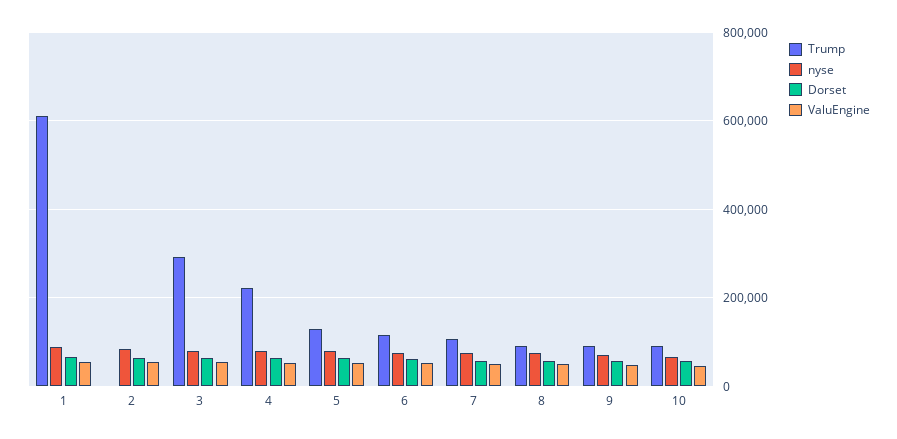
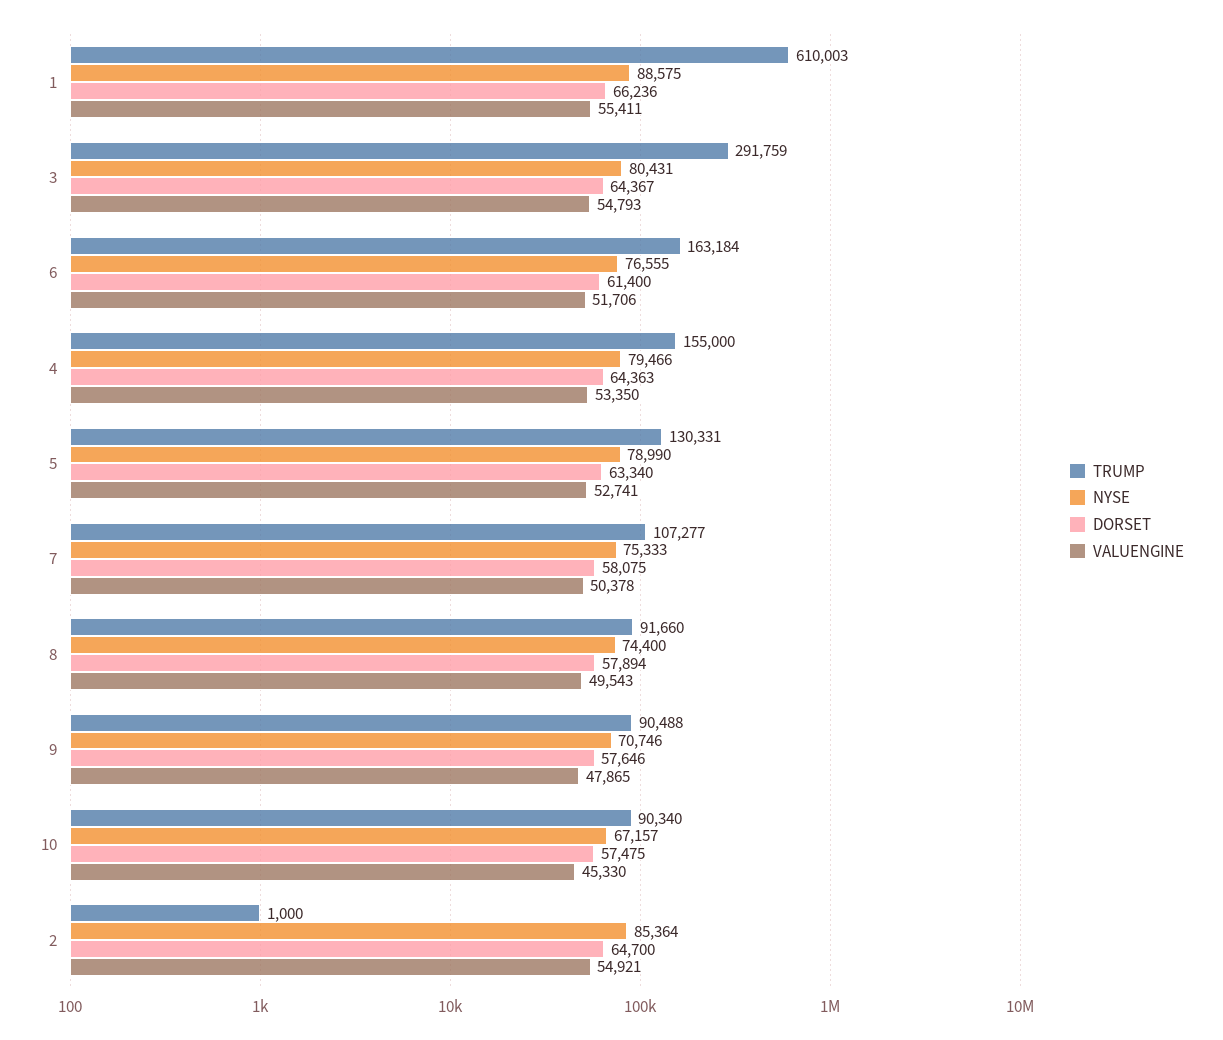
  {
    "Trump": {
      "1": 610003,
      "2": 1000,
      "3": 291759,
-     "4": 220000,
+     "4": 155000,
      "5": 130331,
-     "6": 120000,
+     "6": 163184,
      "7": 107277,
      "8": 91660,
      "9": 90488,
      "10": 90340
    },
    "nyse": {
      "1": 88575,
      "2": 85364,
      "3": 80431,
      "4": 79466,
      "5": 78990,
      "6": 76555,
      "7": 75333,
      "8": 74400,
      "9": 70746,
      "10": 67157
    },
    "Dorset": {
      "1": 66236,
      "2": 64700,
      "3": 64367,
      "4": 64363,
      "5": 63340,
      "6": 61400,
      "7": 58075,
      "8": 57894,
      "9": 57646,
      "10": 57475
    },
    "ValuEngine": {
      "1": 55411,
      "2": 54921,
      "3": 54793,
      "4": 53350,
      "5": 52741,
      "6": 51706,
      "7": 50378,
      "8": 49543,
      "9": 47865,
      "10": 45330
    }
  }

